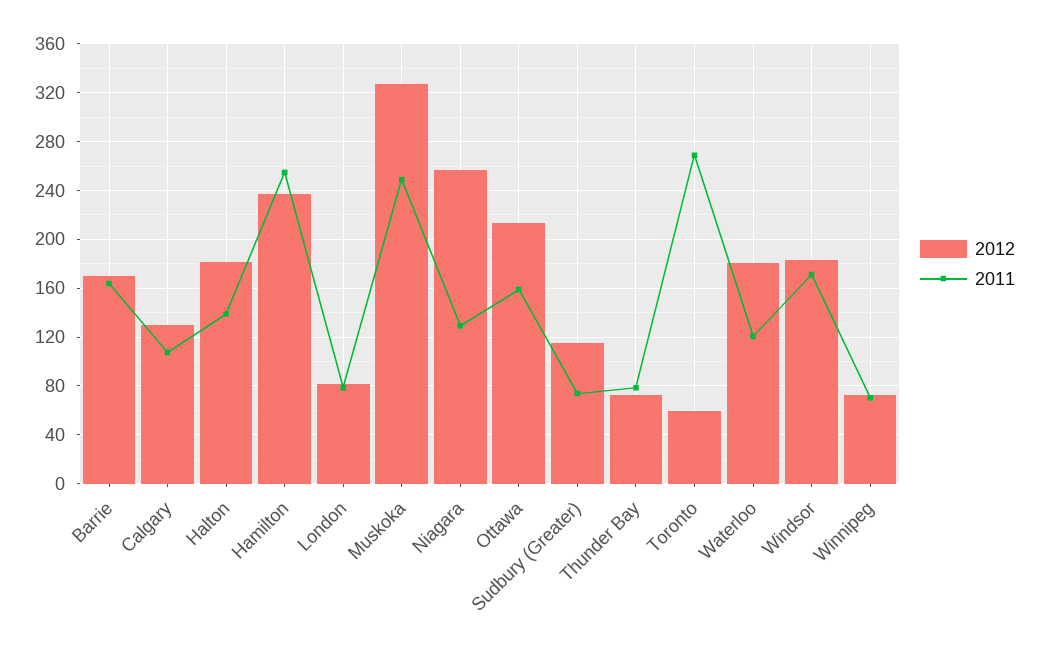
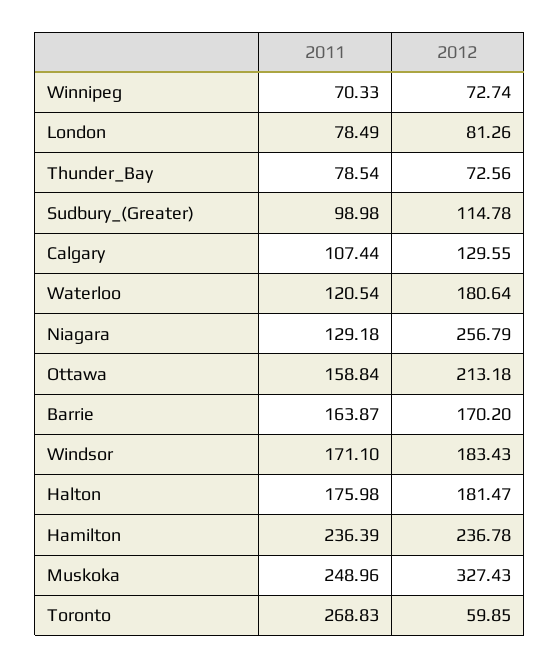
  {
    "2012": {
      "Barrie": 170.2,
      "Calgary": 129.55,
      "Halton": 181.47,
      "Hamilton": 236.78,
      "London": 81.26,
      "Muskoka": 327.43,
      "Niagara": 256.79,
      "Ottawa": 213.18,
      "Sudbury (Greater)": 114.78,
      "Thunder Bay": 72.56,
      "Toronto": 59.85,
      "Waterloo": 180.64,
      "Windsor": 183.43,
      "Winnipeg": 72.74
    },
    "2011": {
      "Barrie": 163.87,
      "Calgary": 107.44,
-     "Halton": 140,
+     "Halton": 175.98,
-     "Hamilton": 255,
+     "Hamilton": 236.39,
      "London": 78.49,
      "Muskoka": 248.96,
      "Niagara": 129.18,
      "Ottawa": 158.84,
-     "Sudbury (Greater)": 75,
+     "Sudbury (Greater)": 98.98,
      "Thunder Bay": 78.54,
      "Toronto": 268.83,
      "Waterloo": 120.54,
      "Windsor": 171.1,
      "Winnipeg": 70.33
    }
  }

